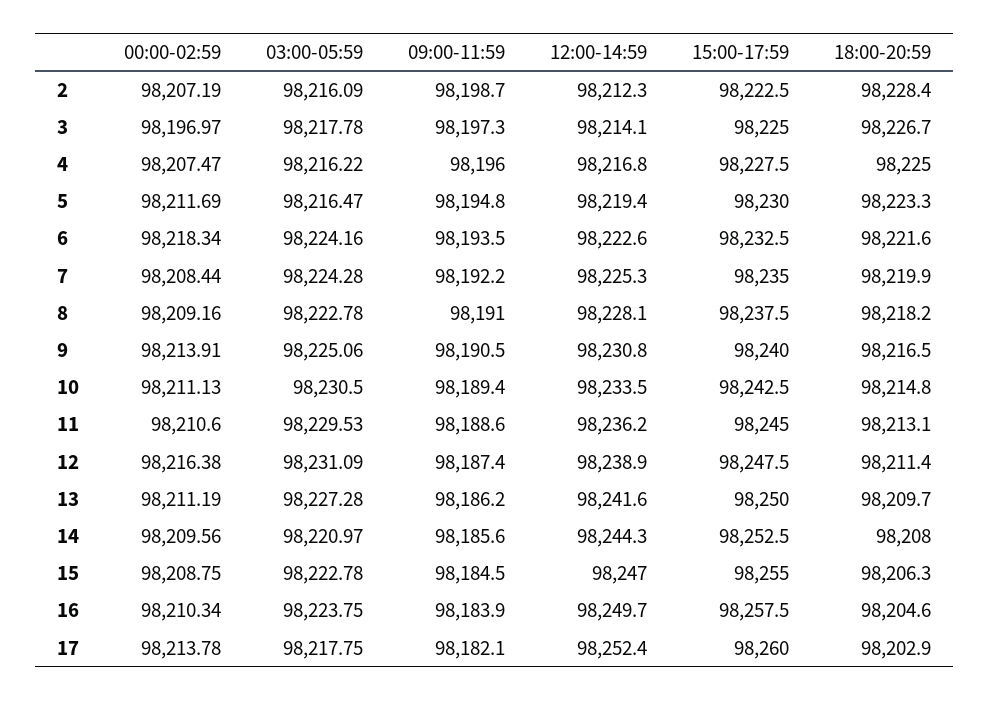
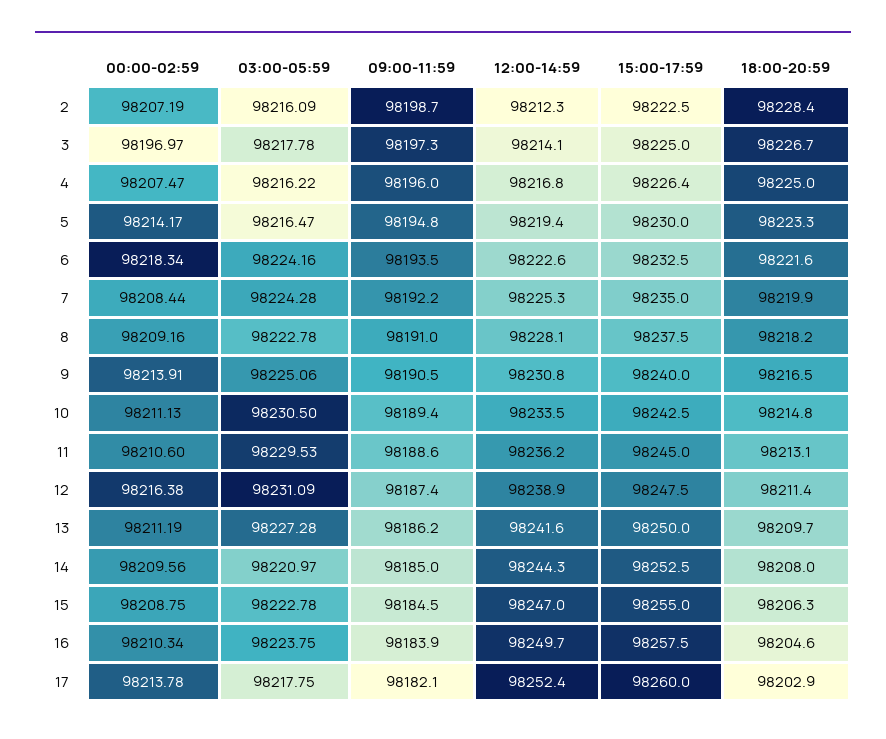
  {
    "00:00-02:59": {
      "2": 98207.19,
      "3": 98196.97,
      "4": 98207.47,
-     "5": 98211.69,
+     "5": 98214.17,
      "6": 98218.34,
      "7": 98208.44,
      "8": 98209.16,
      "9": 98213.91,
      "10": 98211.13,
      "11": 98210.6,
      "12": 98216.38,
      "13": 98211.19,
      "14": 98209.56,
      "15": 98208.75,
      "16": 98210.34,
      "17": 98213.78
    },
    "03:00-05:59": {
      "2": 98216.09,
      "3": 98217.78,
      "4": 98216.22,
      "5": 98216.47,
      "6": 98224.16,
      "7": 98224.28,
      "8": 98222.78,
      "9": 98225.06,
      "10": 98230.5,
      "11": 98229.53,
      "12": 98231.09,
      "13": 98227.28,
      "14": 98220.97,
      "15": 98222.78,
      "16": 98223.75,
      "17": 98217.75
    },
    "09:00-11:59": {
      "2": 98198.7,
      "3": 98197.3,
      "4": 98196,
      "5": 98194.8,
      "6": 98193.5,
      "7": 98192.2,
      "8": 98191,
      "9": 98190.5,
      "10": 98189.4,
      "11": 98188.6,
      "12": 98187.4,
      "13": 98186.2,
-     "14": 98185.6,
+     "14": 98185,
      "15": 98184.5,
      "16": 98183.9,
      "17": 98182.1
    },
    "12:00-14:59": {
      "2": 98212.3,
      "3": 98214.1,
      "4": 98216.8,
      "5": 98219.4,
      "6": 98222.6,
      "7": 98225.3,
      "8": 98228.1,
      "9": 98230.8,
      "10": 98233.5,
      "11": 98236.2,
      "12": 98238.9,
      "13": 98241.6,
      "14": 98244.3,
      "15": 98247,
      "16": 98249.7,
      "17": 98252.4
    },
    "15:00-17:59": {
      "2": 98222.5,
      "3": 98225,
-     "4": 98227.5,
+     "4": 98226.4,
      "5": 98230,
      "6": 98232.5,
      "7": 98235,
      "8": 98237.5,
      "9": 98240,
      "10": 98242.5,
      "11": 98245,
      "12": 98247.5,
      "13": 98250,
      "14": 98252.5,
      "15": 98255,
      "16": 98257.5,
      "17": 98260
    },
    "18:00-20:59": {
      "2": 98228.4,
      "3": 98226.7,
      "4": 98225,
      "5": 98223.3,
      "6": 98221.6,
      "7": 98219.9,
      "8": 98218.2,
      "9": 98216.5,
      "10": 98214.8,
      "11": 98213.1,
      "12": 98211.4,
      "13": 98209.7,
      "14": 98208,
      "15": 98206.3,
      "16": 98204.6,
      "17": 98202.9
    }
  }

